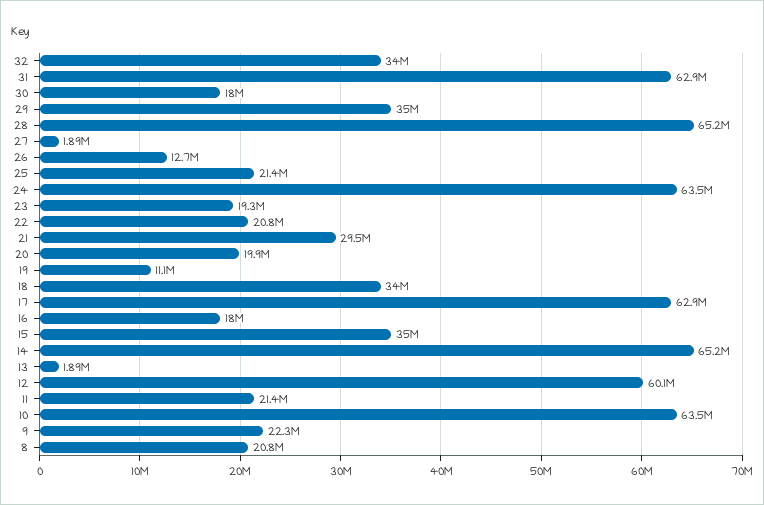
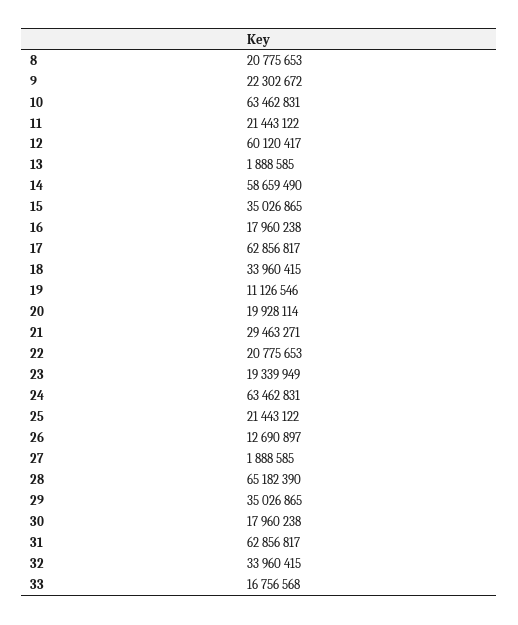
  {
    "32": 33960415,
    "31": 62856817,
    "30": 17960238,
    "29": 35026865,
    "28": 65182390,
    "27": 1888585,
    "26": 12690897,
    "25": 21443122,
    "24": 63462831,
    "23": 19339949,
    "22": 20775653,
    "21": 29463271,
    "20": 19928114,
    "19": 11126546,
    "18": 33960415,
    "17": 62856817,
    "16": 17960238,
    "15": 35026865,
-   "14": 65200000,
+   "14": 58659490,
    "13": 1888585,
    "12": 60120417,
    "11": 21443122,
    "10": 63462831,
    "9": 22302672,
-   "8": 20775653
+   "8": 20775653,
+   "33": 16756568
  }

